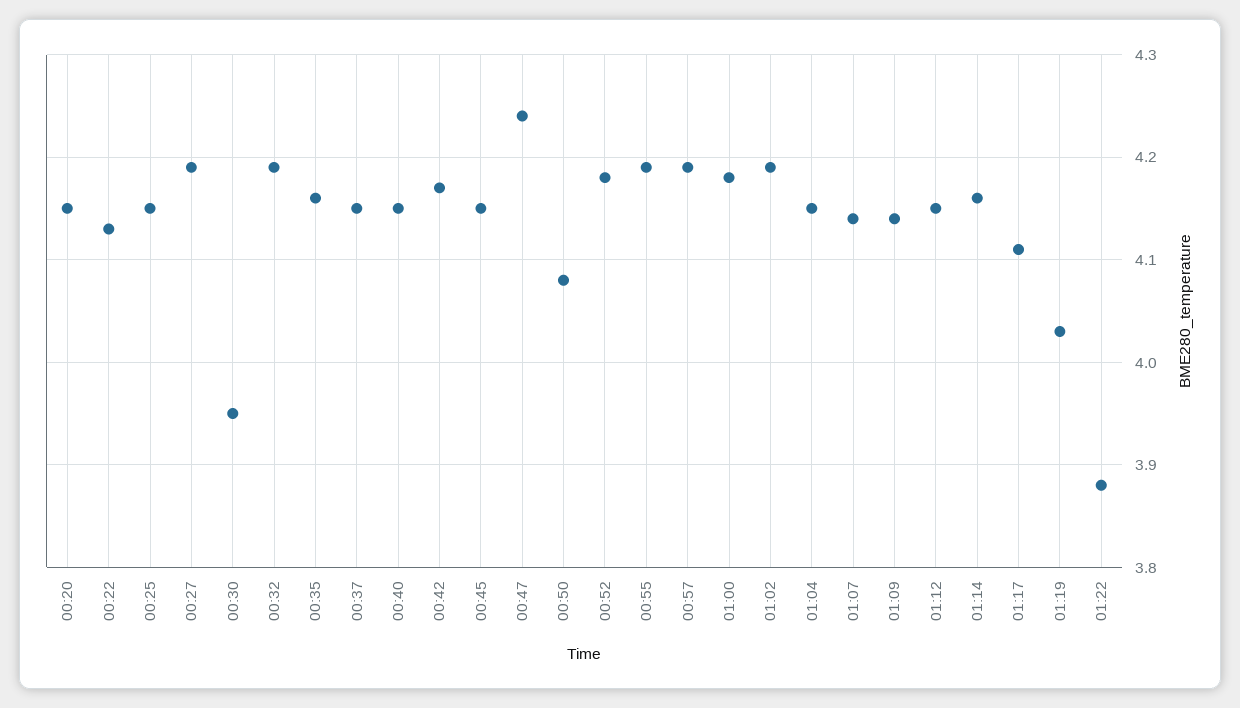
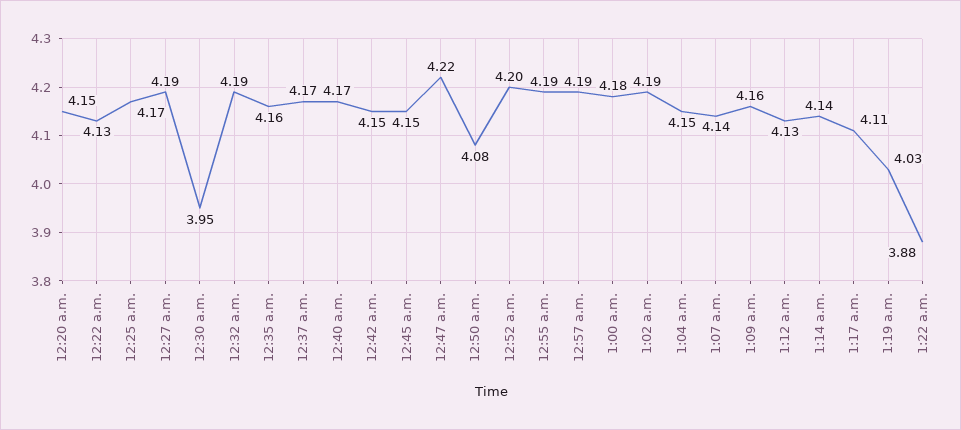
  {
    "00:20": 4.15,
    "00:22": 4.13,
-   "00:25": 4.15,
+   "00:25": 4.17,
    "00:27": 4.19,
    "00:30": 3.95,
    "00:32": 4.19,
    "00:35": 4.16,
-   "00:37": 4.15,
+   "00:37": 4.17,
-   "00:40": 4.15,
+   "00:40": 4.17,
-   "00:42": 4.17,
+   "00:42": 4.15,
    "00:45": 4.15,
-   "00:47": 4.24,
+   "00:47": 4.22,
    "00:50": 4.08,
-   "00:52": 4.18,
+   "00:52": 4.2,
    "00:55": 4.19,
    "00:57": 4.19,
    "01:00": 4.18,
    "01:02": 4.19,
    "01:04": 4.15,
    "01:07": 4.14,
-   "01:09": 4.14,
+   "01:09": 4.16,
-   "01:12": 4.15,
+   "01:12": 4.13,
-   "01:14": 4.16,
+   "01:14": 4.14,
    "01:17": 4.11,
    "01:19": 4.03,
    "01:22": 3.88
  }

